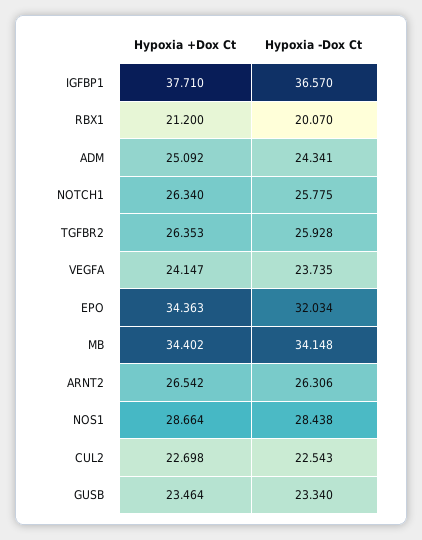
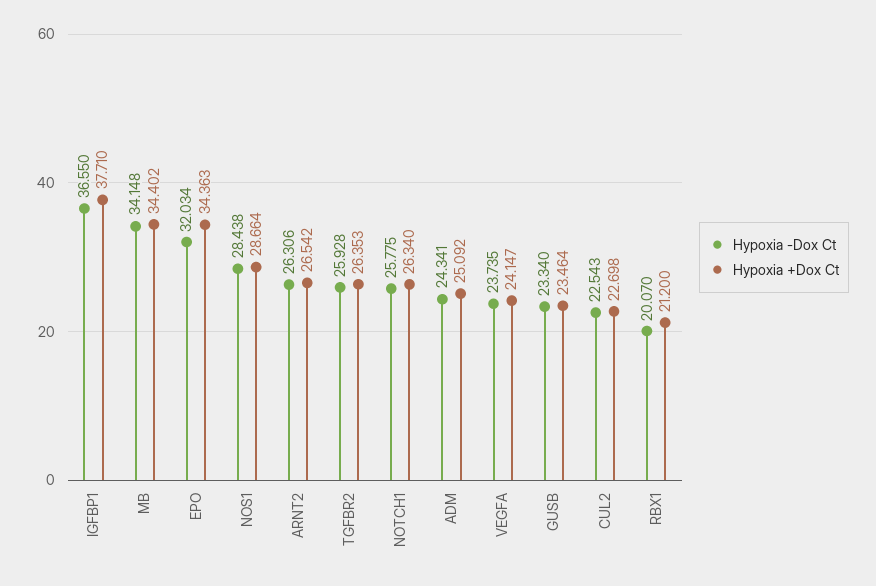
  {
    "Hypoxia +Dox Ct": {
      "IGFBP1": 37.71,
      "RBX1": 21.2,
      "ADM": 25.092,
      "NOTCH1": 26.34,
      "TGFBR2": 26.353,
      "VEGFA": 24.147,
      "EPO": 34.363,
      "MB": 34.402,
      "ARNT2": 26.542,
      "NOS1": 28.664,
      "CUL2": 22.698,
      "GUSB": 23.464
    },
    "Hypoxia -Dox Ct": {
-     "IGFBP1": 36.57,
+     "IGFBP1": 36.55,
      "RBX1": 20.07,
      "ADM": 24.341,
      "NOTCH1": 25.775,
      "TGFBR2": 25.928,
      "VEGFA": 23.735,
      "EPO": 32.034,
      "MB": 34.148,
      "ARNT2": 26.306,
      "NOS1": 28.438,
      "CUL2": 22.543,
      "GUSB": 23.34
    }
  }

